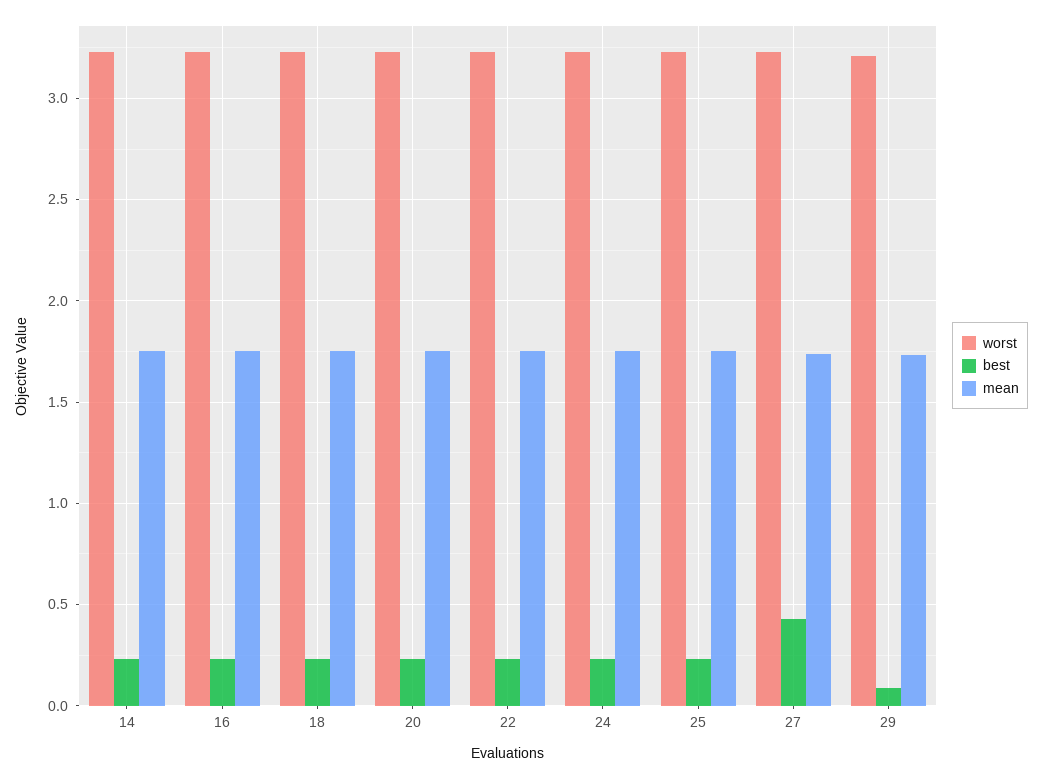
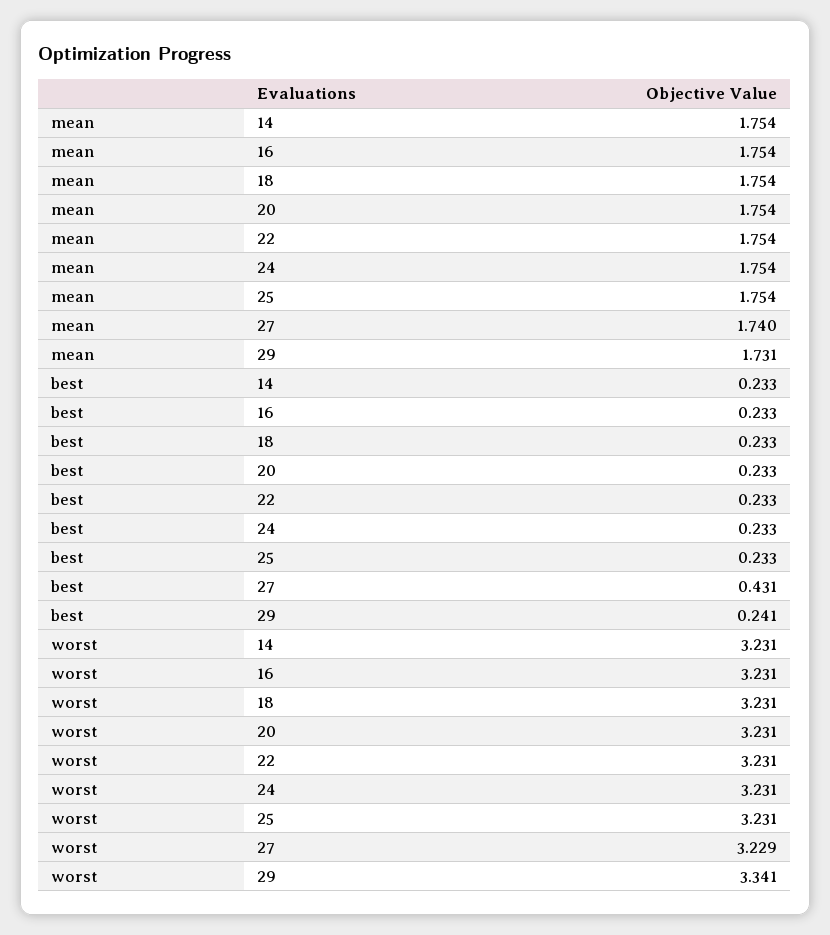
  {
    "worst": {
      "14": 3.231,
      "16": 3.231,
      "18": 3.231,
      "20": 3.231,
      "22": 3.231,
      "24": 3.231,
      "25": 3.231,
      "27": 3.229,
-     "29": 3.2
+     "29": 3.341
    },
    "best": {
      "14": 0.233,
      "16": 0.233,
      "18": 0.233,
      "20": 0.233,
      "22": 0.233,
      "24": 0.233,
      "25": 0.233,
      "27": 0.431,
-     "29": 0.1
+     "29": 0.241
    },
    "mean": {
      "14": 1.754,
      "16": 1.754,
      "18": 1.754,
      "20": 1.754,
      "22": 1.754,
      "24": 1.754,
      "25": 1.754,
      "27": 1.74,
      "29": 1.731
    }
  }

